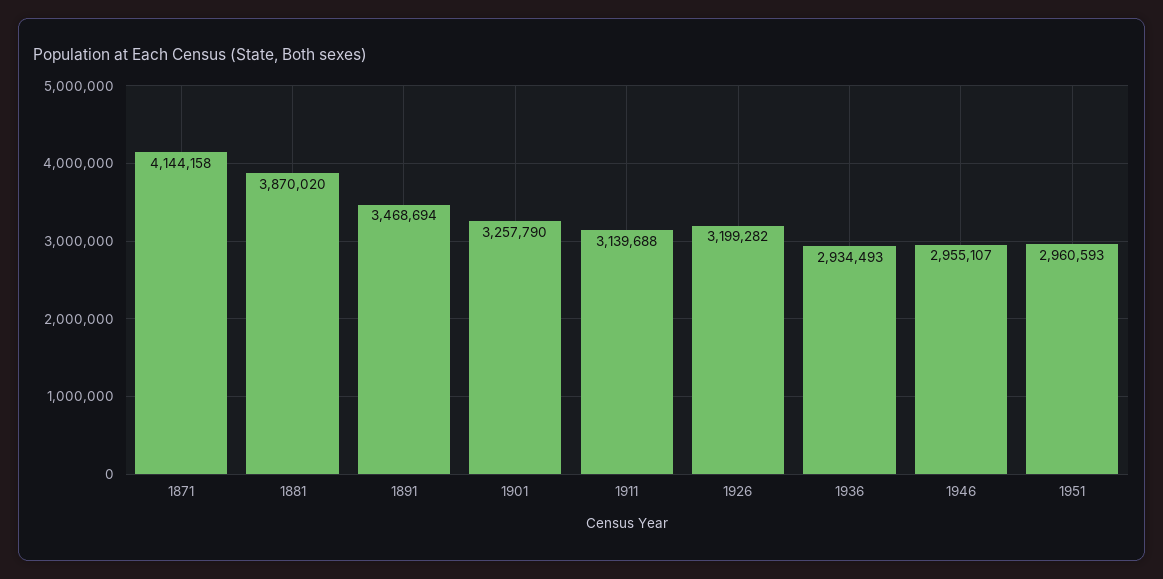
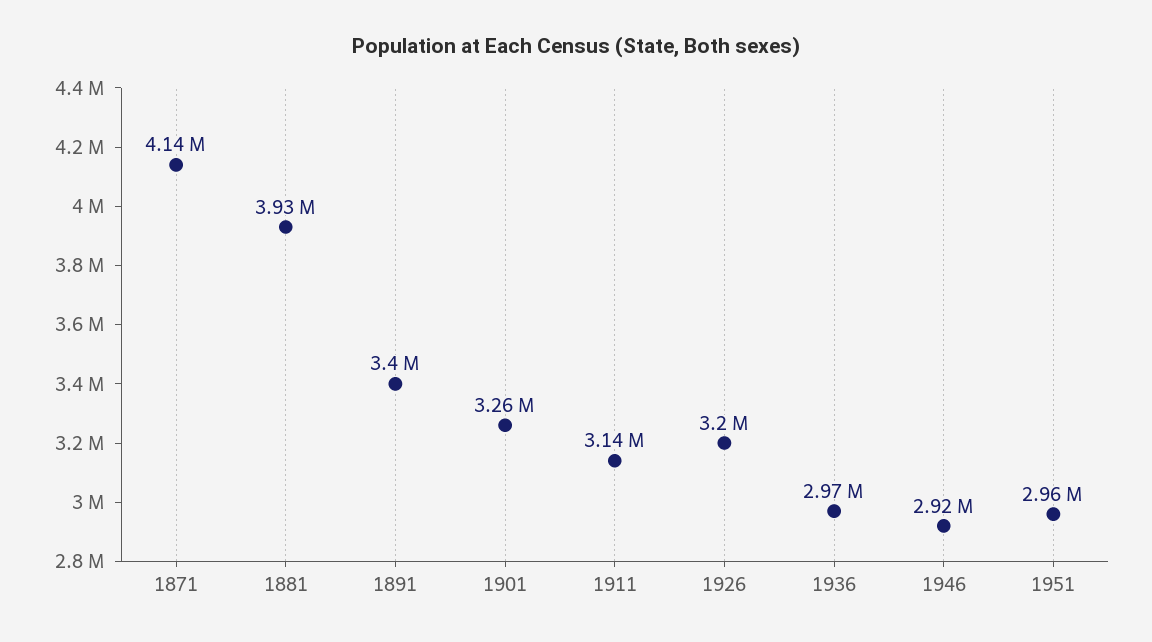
  {
    "1871": 4144158,
-   "1881": 3870020,
+   "1881": 3930000,
-   "1891": 3468694,
+   "1891": 3400000,
    "1901": 3257790,
    "1911": 3139688,
    "1926": 3199282,
-   "1936": 2934493,
+   "1936": 2970000,
-   "1946": 2955107,
+   "1946": 2920000,
    "1951": 2960593
  }

